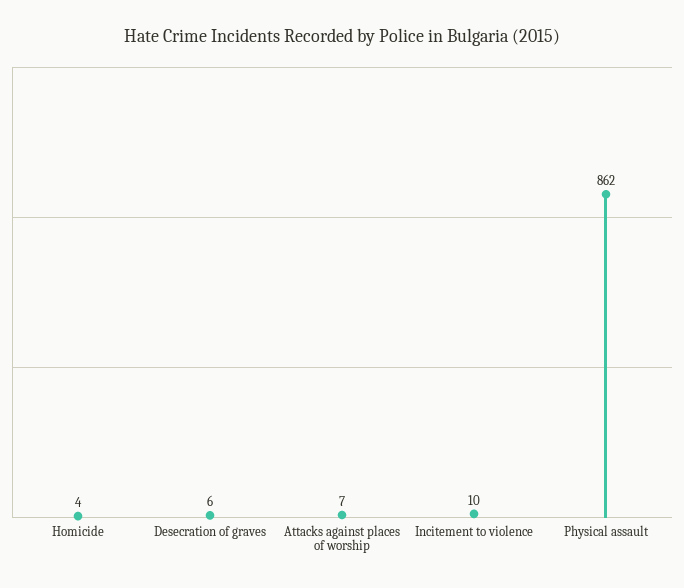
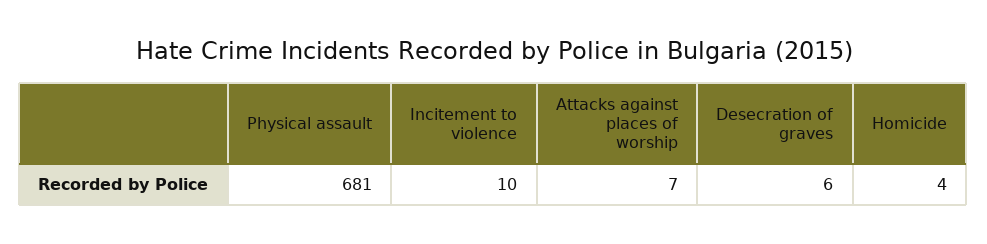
  {
    "Homicide": 4,
    "Desecration of graves": 6,
    "Attacks against places of worship": 7,
    "Incitement to violence": 10,
-   "Physical assault": 862
+   "Physical assault": 681
  }

